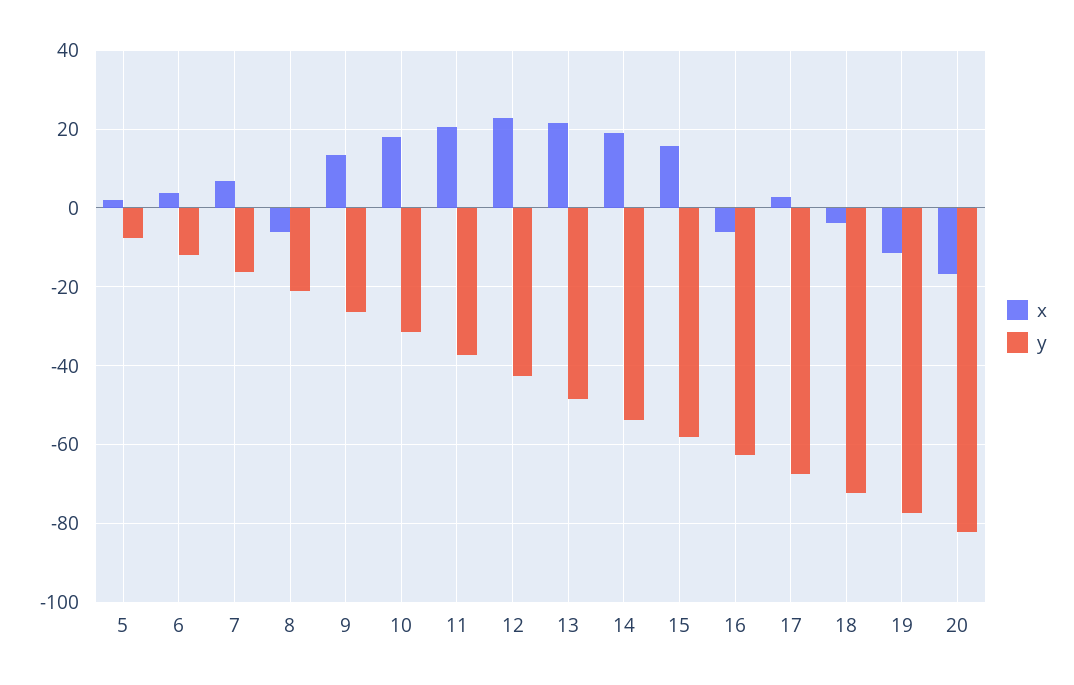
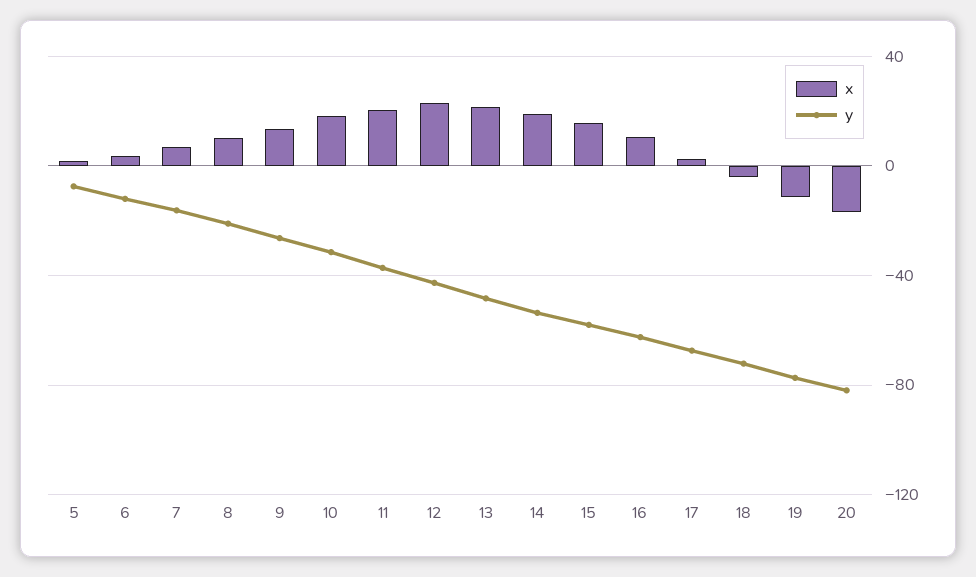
  {
    "x": {
      "5": 2,
      "6": 4,
      "7": 6,
-     "8": -6,
+     "8": 10,
      "9": 14,
      "10": 18,
      "11": 20,
      "12": 22,
      "13": 22,
      "14": 18,
      "15": 16,
-     "16": -6,
+     "16": 10,
      "17": 2,
      "18": -4,
      "19": -12,
      "20": -16
    },
    "y": {
      "5": -8,
      "6": -12,
      "7": -16,
      "8": -22,
      "9": -26,
      "10": -32,
      "11": -38,
      "12": -42,
      "13": -48,
      "14": -54,
      "15": -58,
      "16": -62,
      "17": -68,
      "18": -72,
      "19": -78,
      "20": -82
    }
  }

